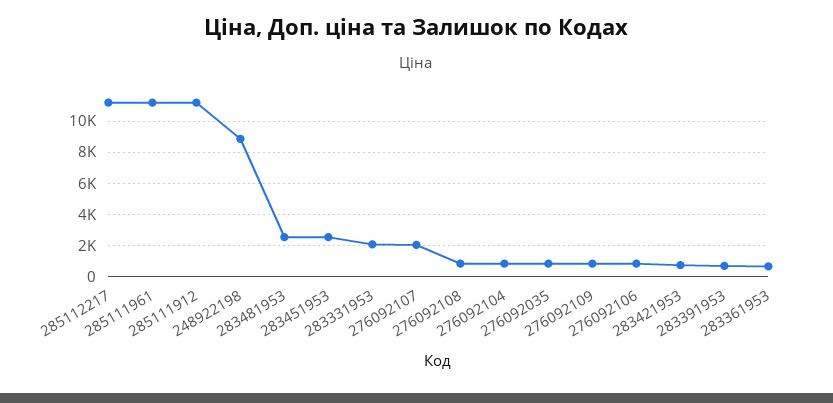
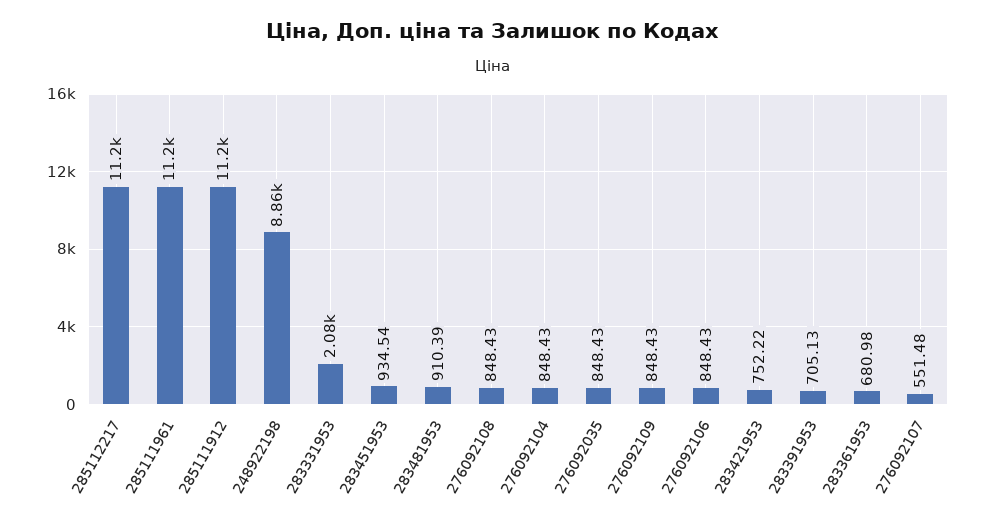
  {
    "285112217": 11200,
    "285111961": 11200,
    "285111912": 11200,
    "248922198": 8860,
-   "283481953": 2500,
+   "283481953": 910.39,
-   "283451953": 2500,
+   "283451953": 934.54,
    "283331953": 2080,
-   "276092107": 2000,
+   "276092107": 551.48,
    "276092108": 848.43,
    "276092104": 848.43,
    "276092035": 848.43,
    "276092109": 848.43,
    "276092106": 848.43,
    "283421953": 752.22,
    "283391953": 705.13,
    "283361953": 680.98
  }

